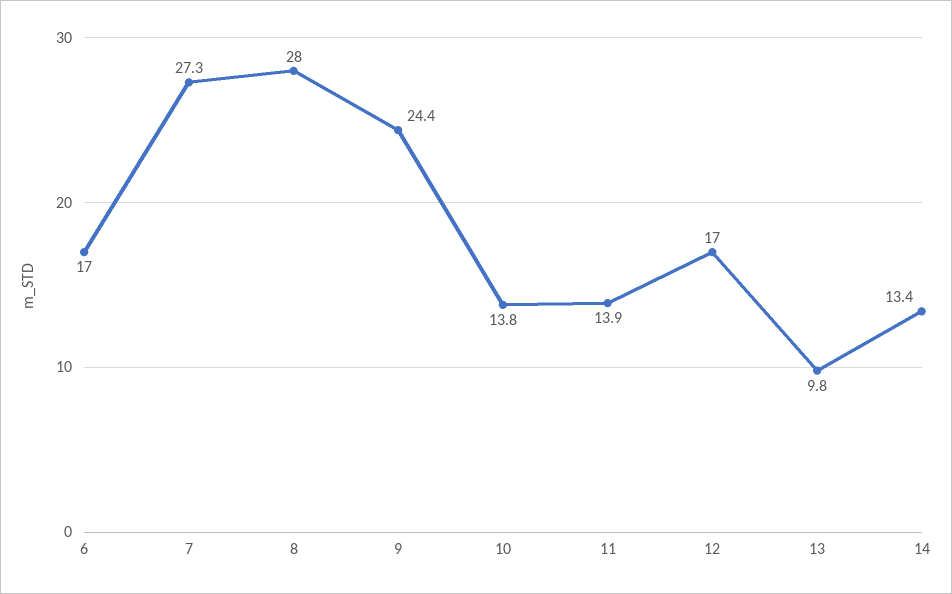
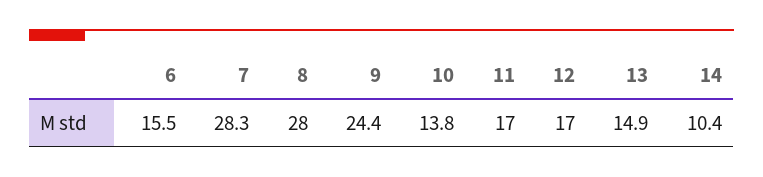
  {
-   "6": 17,
+   "6": 15.5,
-   "7": 27.3,
+   "7": 28.3,
    "8": 28,
    "9": 24.4,
    "10": 13.8,
-   "11": 13.9,
+   "11": 17,
    "12": 17,
-   "13": 9.8,
+   "13": 14.9,
-   "14": 13.4
+   "14": 10.4
  }

